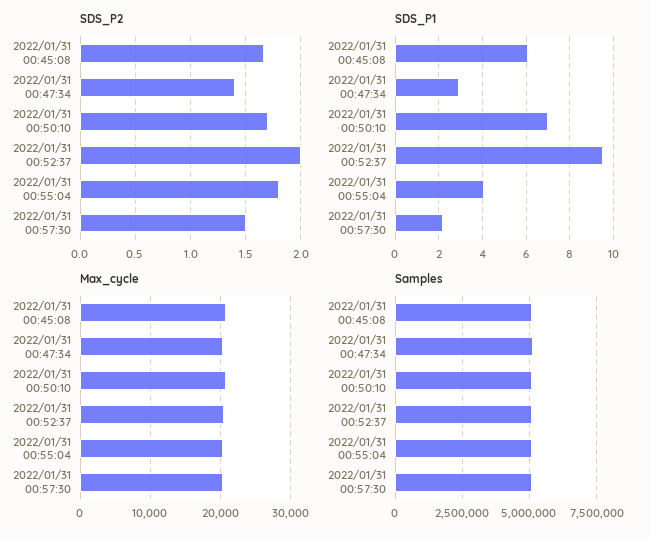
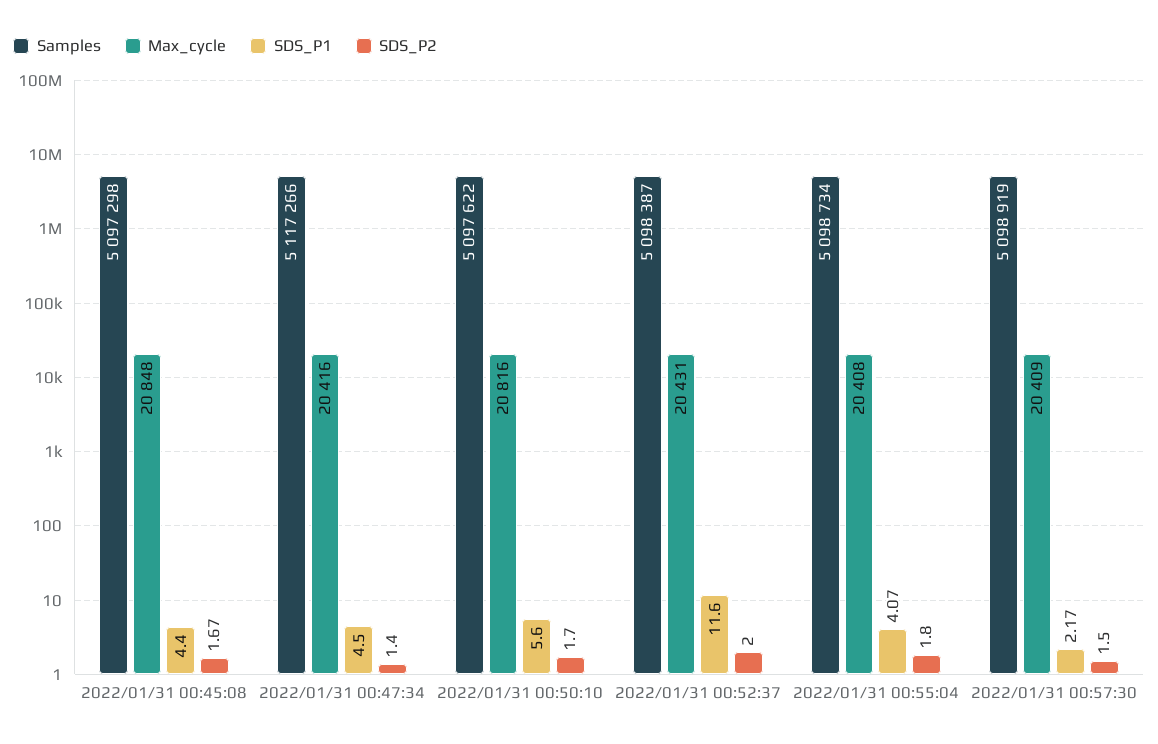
  {
    "SDS_P2": {
      "2022/01/31 00:45:08": 1.67,
      "2022/01/31 00:47:34": 1.4,
      "2022/01/31 00:50:10": 1.7,
      "2022/01/31 00:52:37": 2,
      "2022/01/31 00:55:04": 1.8,
      "2022/01/31 00:57:30": 1.5
    },
    "SDS_P1": {
-     "2022/01/31 00:45:08": 6,
+     "2022/01/31 00:45:08": 4.4,
-     "2022/01/31 00:47:34": 3,
+     "2022/01/31 00:47:34": 4.5,
-     "2022/01/31 00:50:10": 7,
+     "2022/01/31 00:50:10": 5.6,
-     "2022/01/31 00:52:37": 9.5,
+     "2022/01/31 00:52:37": 11.6,
      "2022/01/31 00:55:04": 4.07,
      "2022/01/31 00:57:30": 2.17
    },
    "Max_cycle": {
      "2022/01/31 00:45:08": 20848,
      "2022/01/31 00:47:34": 20416,
      "2022/01/31 00:50:10": 20816,
      "2022/01/31 00:52:37": 20431,
      "2022/01/31 00:55:04": 20408,
      "2022/01/31 00:57:30": 20409
    },
    "Samples": {
      "2022/01/31 00:45:08": 5097298,
      "2022/01/31 00:47:34": 5117266,
      "2022/01/31 00:50:10": 5097622,
      "2022/01/31 00:52:37": 5098387,
      "2022/01/31 00:55:04": 5098734,
      "2022/01/31 00:57:30": 5098919
    }
  }

